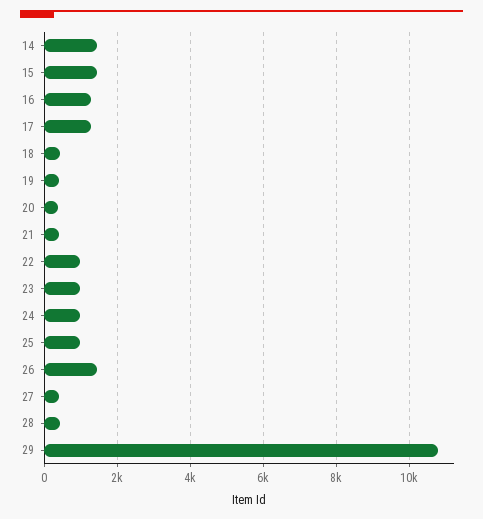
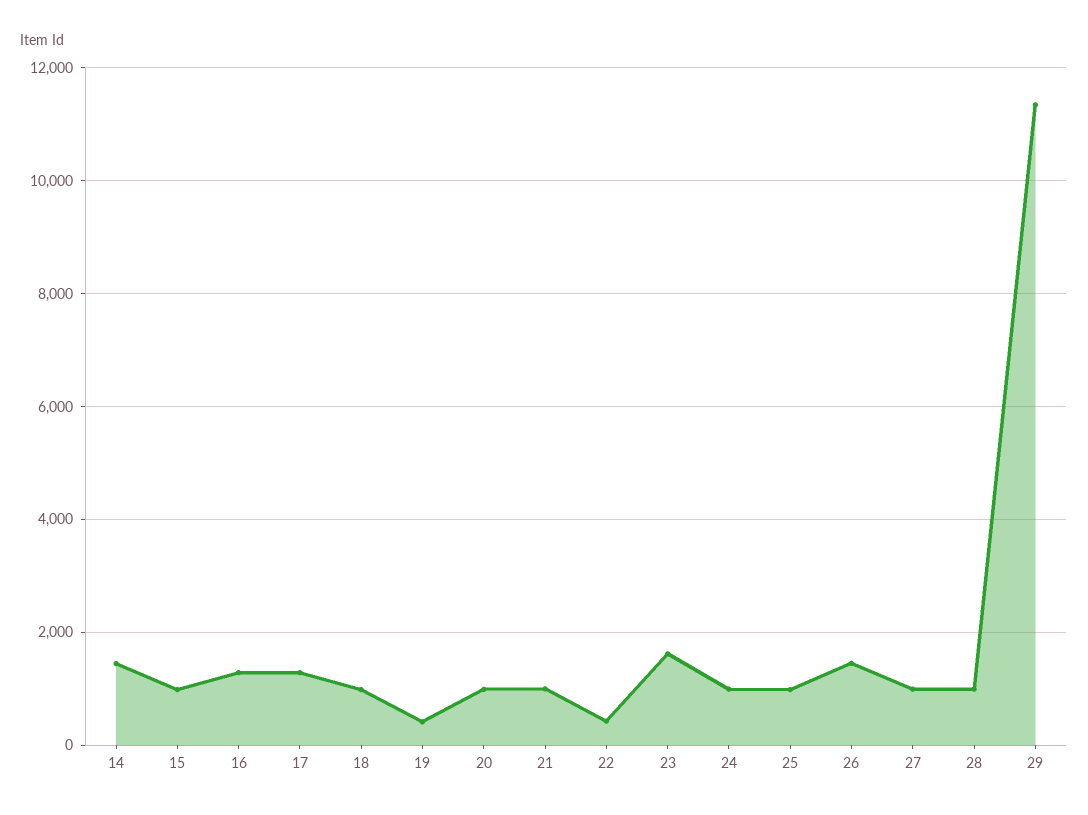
  {
    "14": 1400,
-   "15": 1400,
+   "15": 1000,
    "16": 1200,
    "17": 1200,
-   "18": 400,
+   "18": 1000,
    "19": 400,
-   "20": 400,
+   "20": 1000,
-   "21": 400,
+   "21": 1000,
-   "22": 1000,
+   "22": 400,
-   "23": 1000,
+   "23": 1600,
    "24": 1000,
    "25": 1000,
    "26": 1400,
-   "27": 400,
+   "27": 1000,
-   "28": 400,
+   "28": 1000,
-   "29": 10800
+   "29": 11400
  }

